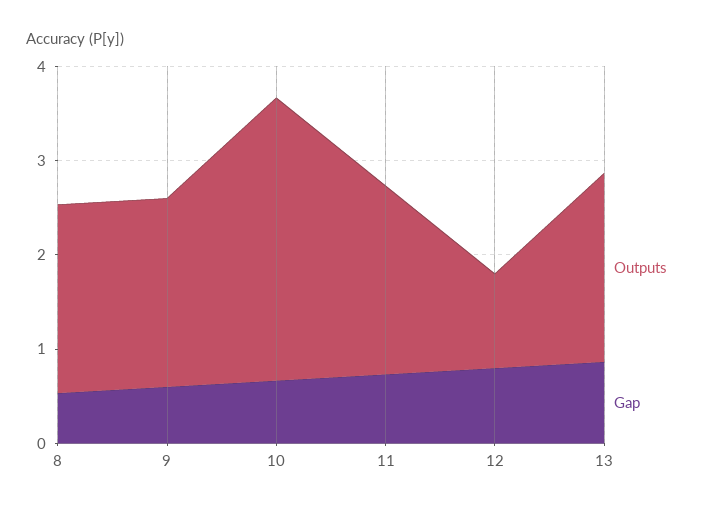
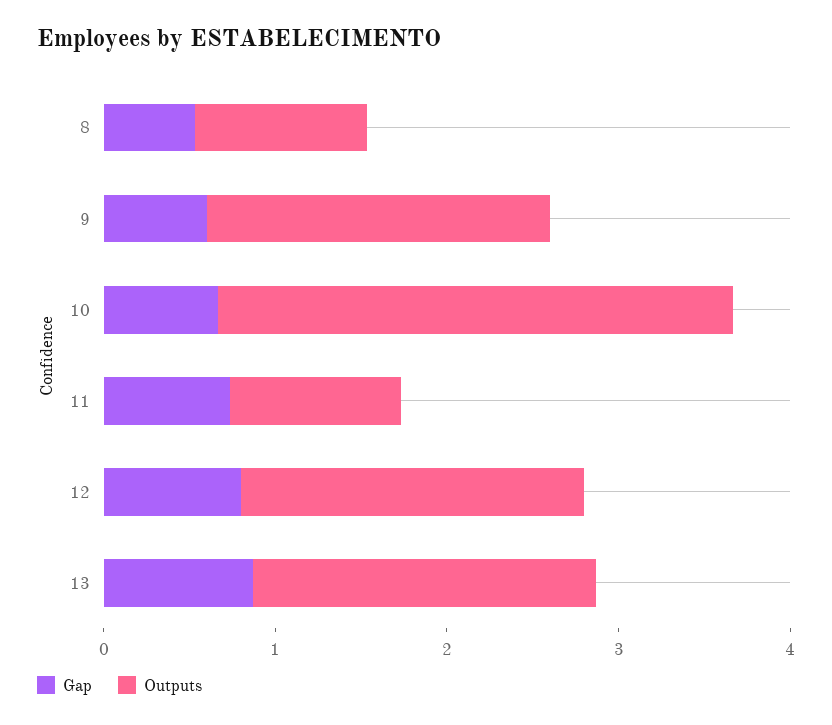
  {
    "Outputs": {
-     "8": 2,
+     "8": 1,
      "9": 2,
      "10": 3,
-     "11": 2,
+     "11": 1,
-     "12": 1,
+     "12": 2,
      "13": 2
    },
    "Gap": {
      "8": 0.6,
      "9": 0.6,
      "10": 0.6,
      "11": 0.8,
      "12": 0.8,
      "13": 0.8
    }
  }

